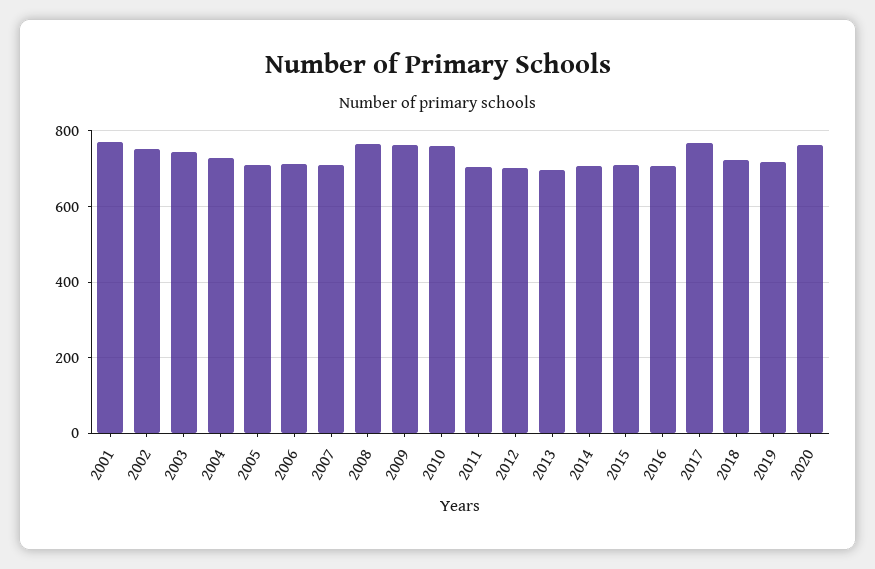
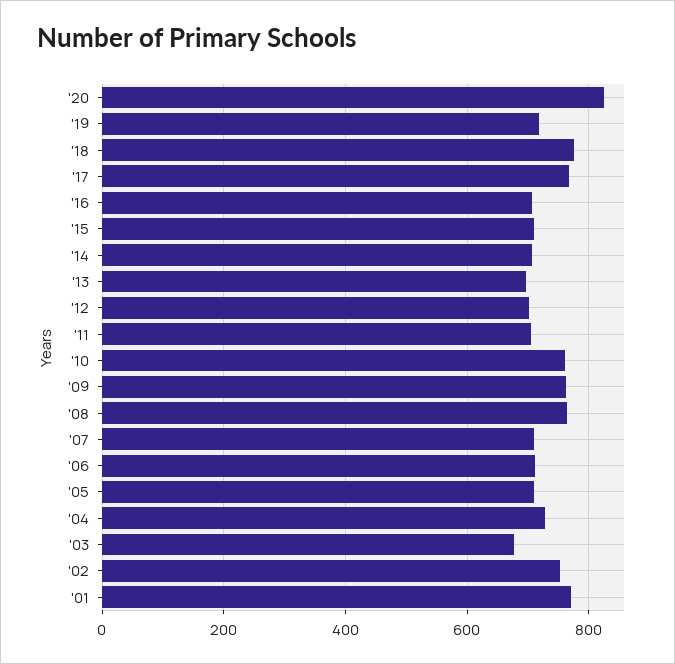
  {
    "2001": 780,
    "2002": 760,
-   "2003": 740,
+   "2003": 680,
    "2004": 720,
    "2005": 720,
    "2006": 720,
    "2007": 720,
    "2008": 760,
    "2009": 760,
    "2010": 760,
    "2011": 700,
    "2012": 700,
    "2013": 700,
    "2014": 700,
    "2015": 700,
    "2016": 700,
    "2017": 760,
-   "2018": 720,
+   "2018": 780,
    "2019": 720,
-   "2020": 760
+   "2020": 820
  }

